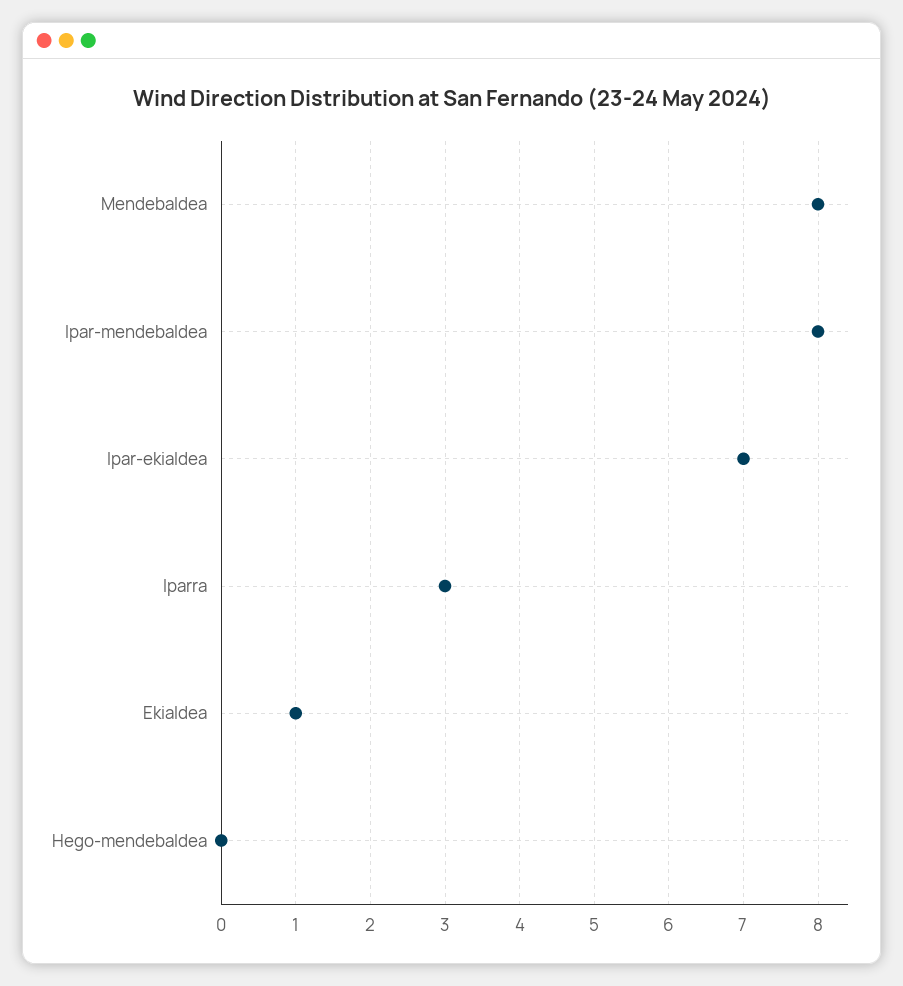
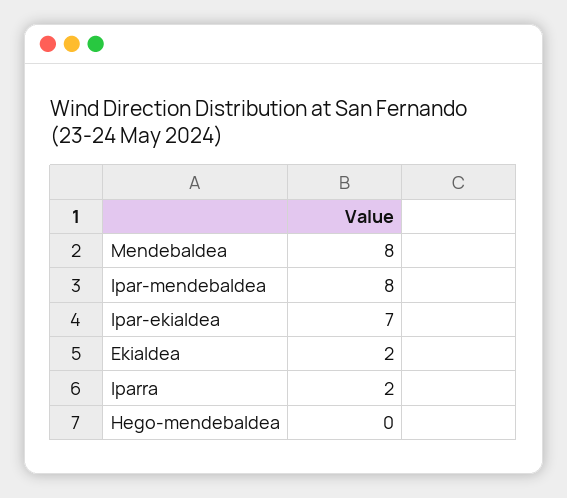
  {
    "Mendebaldea": 8,
    "Ipar-mendebaldea": 8,
    "Ipar-ekialdea": 7,
-   "Iparra": 3,
+   "Iparra": 2,
-   "Ekialdea": 1,
+   "Ekialdea": 2,
    "Hego-mendebaldea": 0
  }

